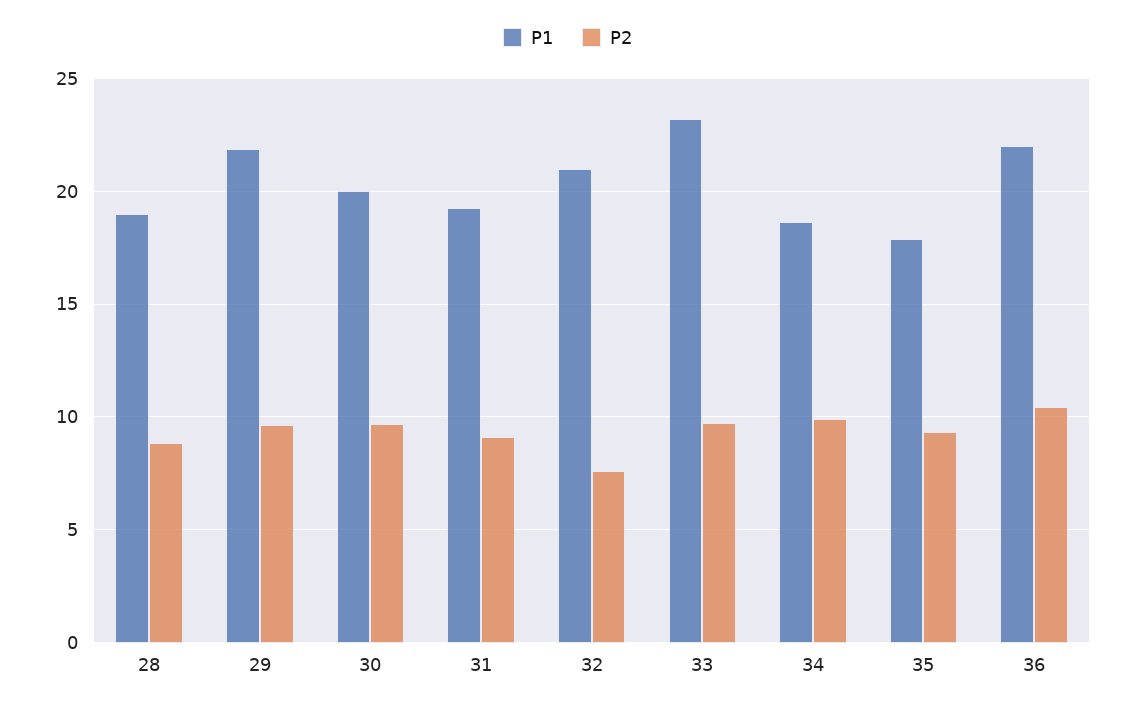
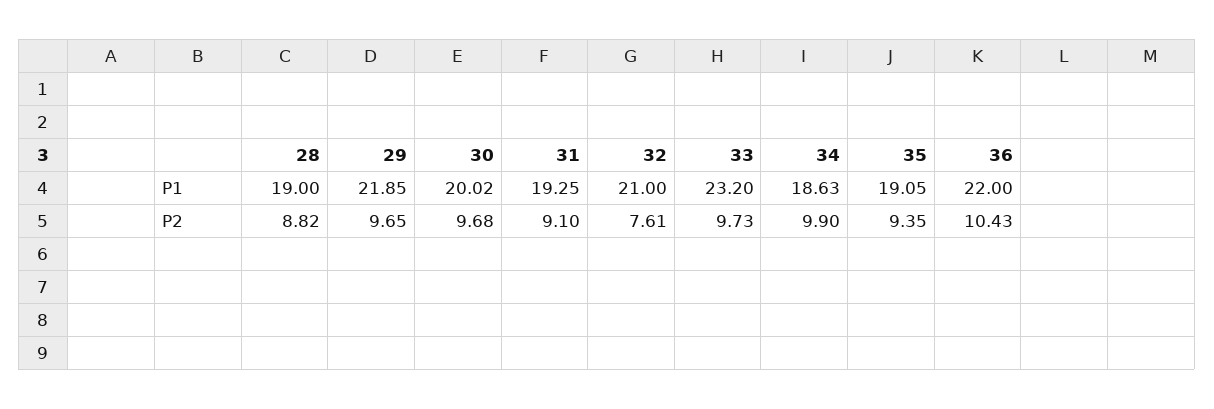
  {
    "P1": {
      "28": 19,
      "29": 21.85,
      "30": 20.02,
      "31": 19.25,
      "32": 21,
      "33": 23.2,
      "34": 18.63,
-     "35": 18,
+     "35": 19.05,
      "36": 22
    },
    "P2": {
      "28": 8.82,
      "29": 9.65,
      "30": 9.68,
      "31": 9.1,
      "32": 7.61,
      "33": 9.73,
      "34": 9.9,
      "35": 9.35,
      "36": 10.43
    }
  }

